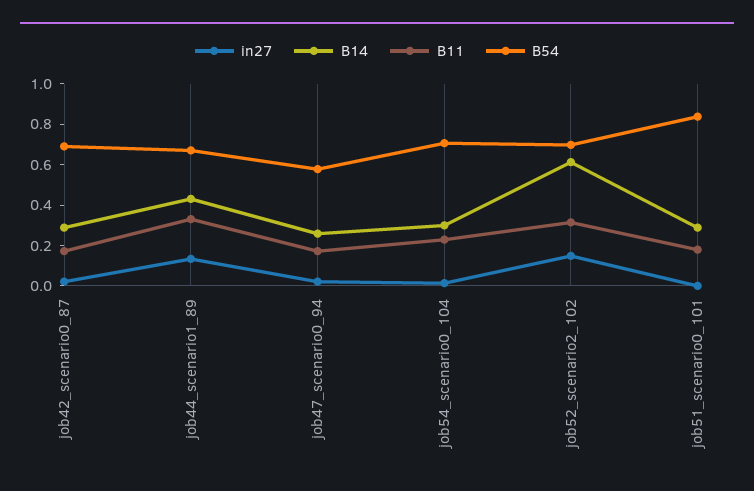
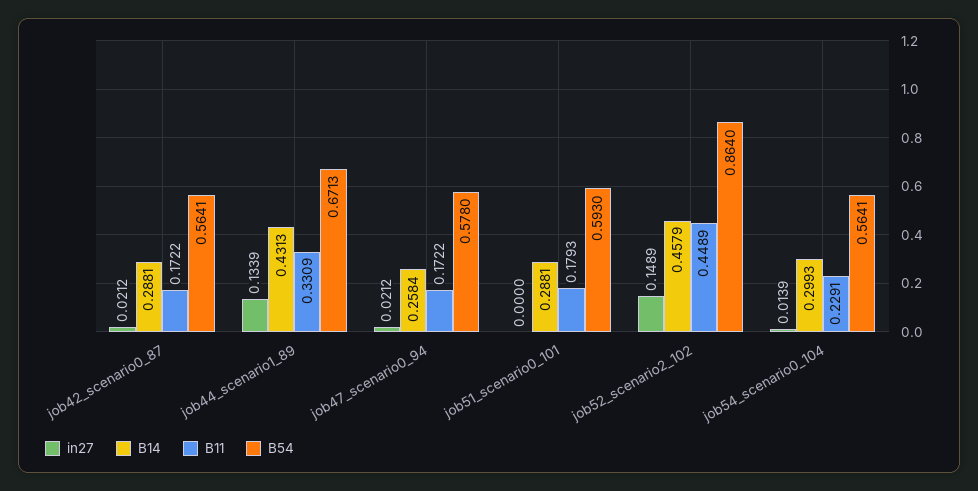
  {
    "in27": {
      "job42_scenario0_87": 0.0212,
      "job44_scenario1_89": 0.1339,
      "job47_scenario0_94": 0.0212,
      "job54_scenario0_104": 0.0139,
      "job52_scenario2_102": 0.1489,
      "job51_scenario0_101": 0
    },
    "B14": {
      "job42_scenario0_87": 0.2881,
      "job44_scenario1_89": 0.4313,
      "job47_scenario0_94": 0.2584,
      "job54_scenario0_104": 0.2993,
-     "job52_scenario2_102": 0.6,
+     "job52_scenario2_102": 0.4579,
      "job51_scenario0_101": 0.2881
    },
    "B11": {
      "job42_scenario0_87": 0.1722,
      "job44_scenario1_89": 0.3309,
      "job47_scenario0_94": 0.1722,
      "job54_scenario0_104": 0.2291,
-     "job52_scenario2_102": 0.3,
+     "job52_scenario2_102": 0.4489,
      "job51_scenario0_101": 0.1793
    },
    "B54": {
-     "job42_scenario0_87": 0.7,
+     "job42_scenario0_87": 0.5641,
      "job44_scenario1_89": 0.6713,
      "job47_scenario0_94": 0.578,
-     "job54_scenario0_104": 0.7,
+     "job54_scenario0_104": 0.5641,
-     "job52_scenario2_102": 0.7,
+     "job52_scenario2_102": 0.864,
-     "job51_scenario0_101": 0.85
+     "job51_scenario0_101": 0.593
    }
  }

